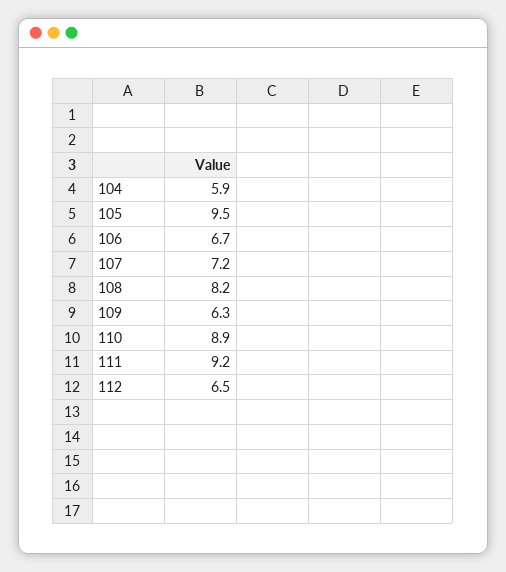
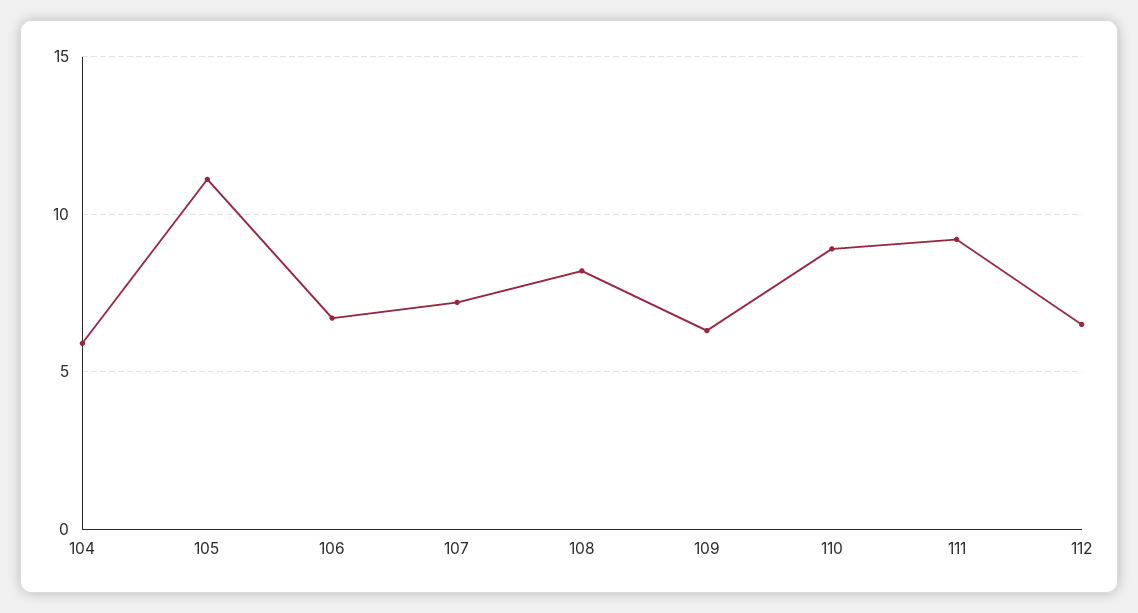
  {
    "104": 5.9,
-   "105": 9.5,
+   "105": 11,
    "106": 6.7,
    "107": 7.2,
    "108": 8.2,
    "109": 6.3,
    "110": 8.9,
    "111": 9.2,
    "112": 6.5
  }

